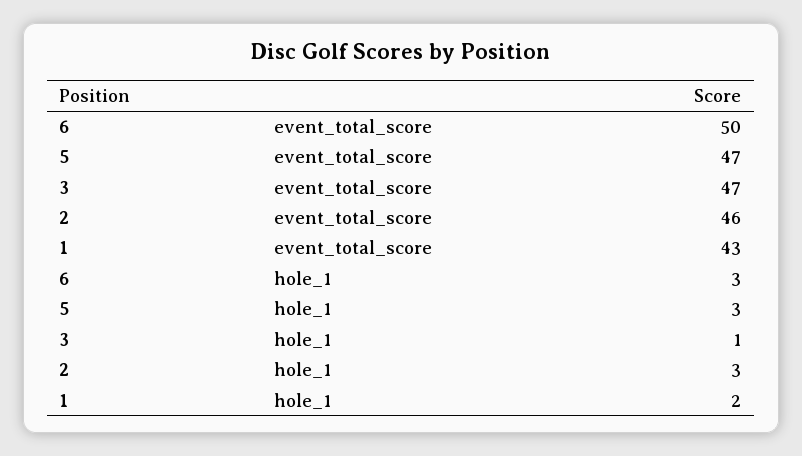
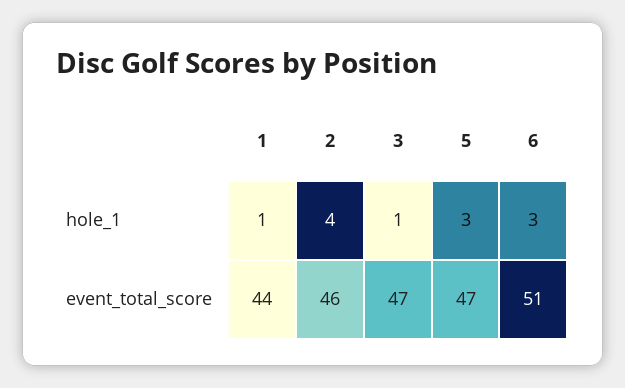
  {
    "6": {
-     "event_total_score": 50,
+     "event_total_score": 51,
      "hole_1": 3
    },
    "5": {
      "event_total_score": 47,
      "hole_1": 3
    },
    "3": {
      "event_total_score": 47,
      "hole_1": 1
    },
    "2": {
      "event_total_score": 46,
-     "hole_1": 3
+     "hole_1": 4
    },
    "1": {
-     "event_total_score": 43,
+     "event_total_score": 44,
-     "hole_1": 2
+     "hole_1": 1
    }
  }

